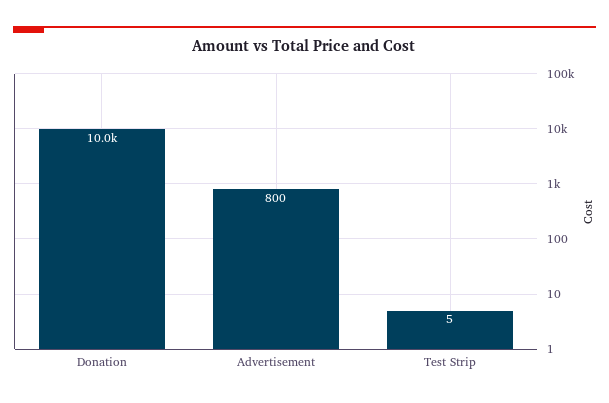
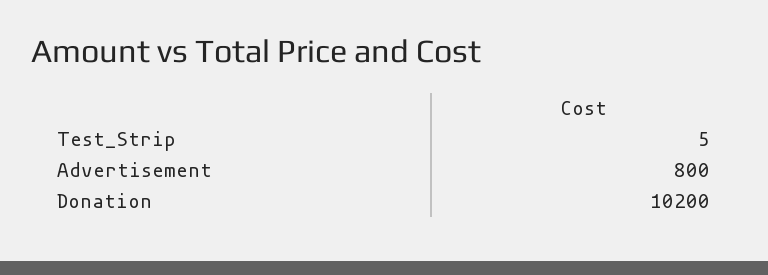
  {
-   "Donation": 10000,
+   "Donation": 10200,
    "Advertisement": 800,
    "Test Strip": 5
  }

